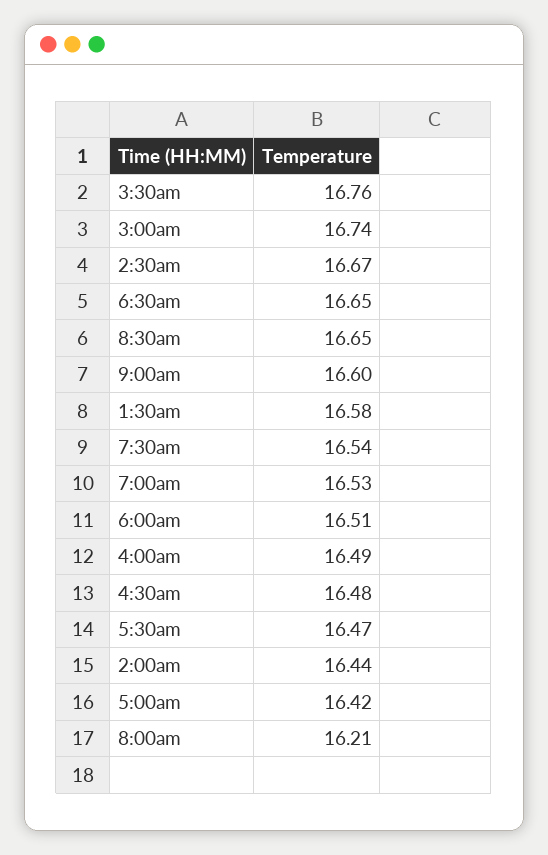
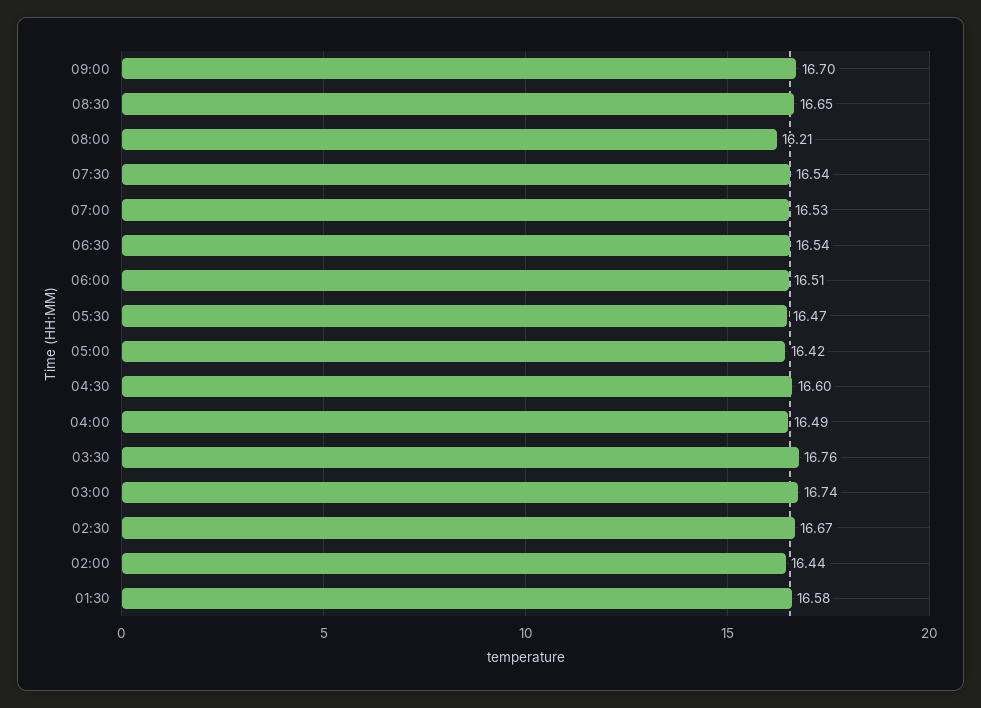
  {
    "3:30am": 16.76,
    "3:00am": 16.74,
    "2:30am": 16.67,
-   "6:30am": 16.65,
+   "6:30am": 16.54,
    "8:30am": 16.65,
-   "9:00am": 16.6,
+   "9:00am": 16.7,
    "1:30am": 16.58,
    "7:30am": 16.54,
    "7:00am": 16.53,
    "6:00am": 16.51,
    "4:00am": 16.49,
-   "4:30am": 16.48,
+   "4:30am": 16.6,
    "5:30am": 16.47,
    "2:00am": 16.44,
    "5:00am": 16.42,
    "8:00am": 16.21
  }

